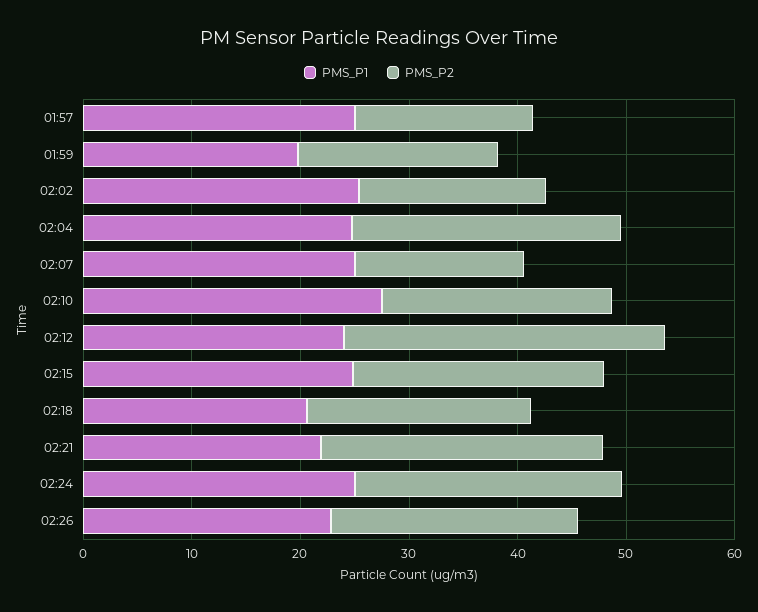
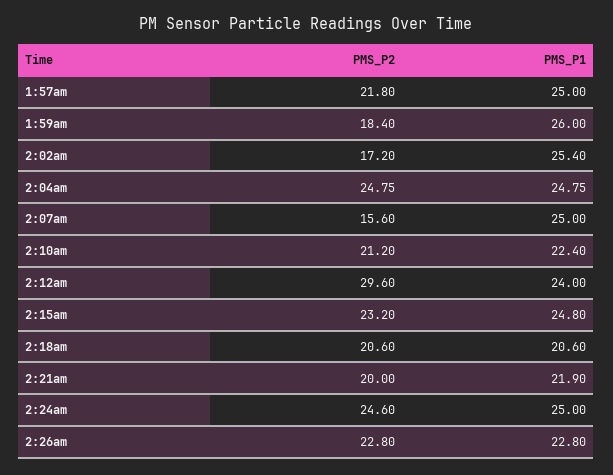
  {
    "PMS_P1": {
      "01:57": 25,
-     "01:59": 20,
+     "01:59": 26,
      "02:02": 25.4,
      "02:04": 24.75,
      "02:07": 25,
-     "02:10": 28,
+     "02:10": 22.4,
      "02:12": 24,
      "02:15": 24.8,
      "02:18": 20.6,
      "02:21": 21.9,
      "02:24": 25,
      "02:26": 22.8
    },
    "PMS_P2": {
-     "01:57": 16,
+     "01:57": 21.8,
      "01:59": 18.4,
      "02:02": 17.2,
      "02:04": 24.75,
      "02:07": 15.6,
      "02:10": 21.2,
      "02:12": 29.6,
      "02:15": 23.2,
      "02:18": 20.6,
-     "02:21": 26,
+     "02:21": 20,
      "02:24": 24.6,
      "02:26": 22.8
    }
  }

